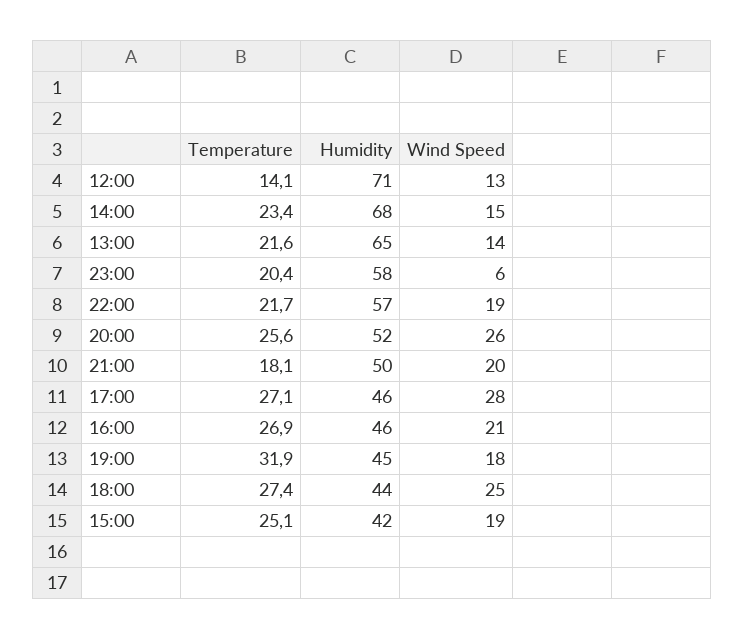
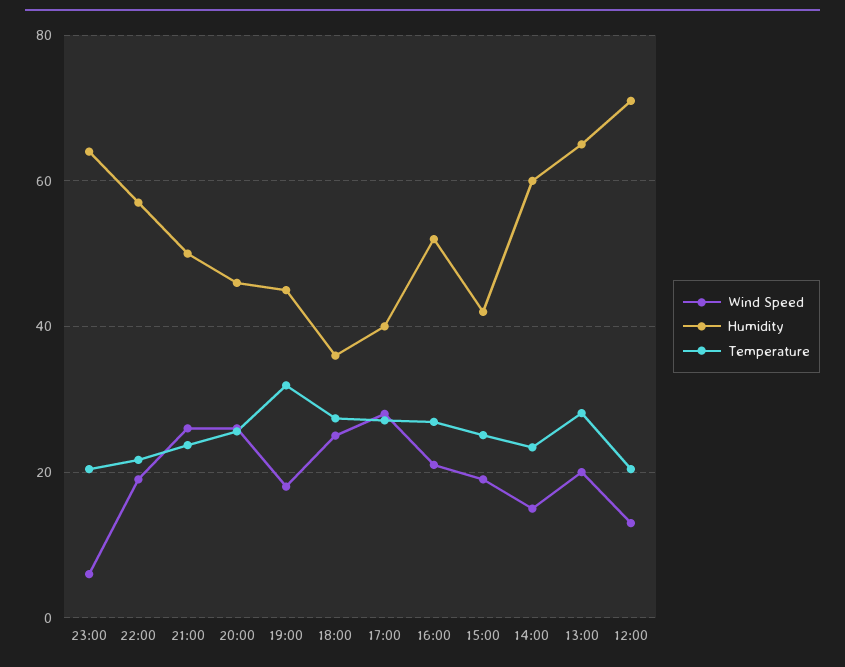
  {
    "Temperature": {
-     "12:00": 14.1,
+     "12:00": 20,
      "14:00": 23.4,
-     "13:00": 21.6,
+     "13:00": 28,
      "23:00": 20.4,
      "22:00": 21.7,
      "20:00": 25.6,
-     "21:00": 18.1,
+     "21:00": 24,
      "17:00": 27.1,
      "16:00": 26.9,
      "19:00": 31.9,
      "18:00": 27.4,
      "15:00": 25.1
    },
    "Humidity": {
      "12:00": 71,
-     "14:00": 68,
+     "14:00": 60,
      "13:00": 65,
-     "23:00": 58,
+     "23:00": 64,
      "22:00": 57,
-     "20:00": 52,
+     "20:00": 46,
      "21:00": 50,
-     "17:00": 46,
+     "17:00": 40,
-     "16:00": 46,
+     "16:00": 52,
      "19:00": 45,
-     "18:00": 44,
+     "18:00": 36,
      "15:00": 42
    },
    "Wind Speed": {
      "12:00": 13,
      "14:00": 15,
-     "13:00": 14,
+     "13:00": 20,
      "23:00": 6,
      "22:00": 19,
      "20:00": 26,
-     "21:00": 20,
+     "21:00": 26,
      "17:00": 28,
      "16:00": 21,
      "19:00": 18,
      "18:00": 25,
      "15:00": 19
    }
  }

